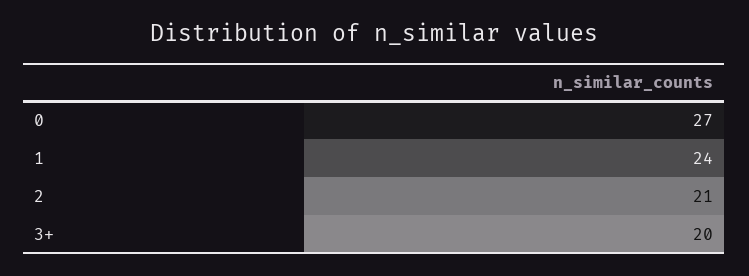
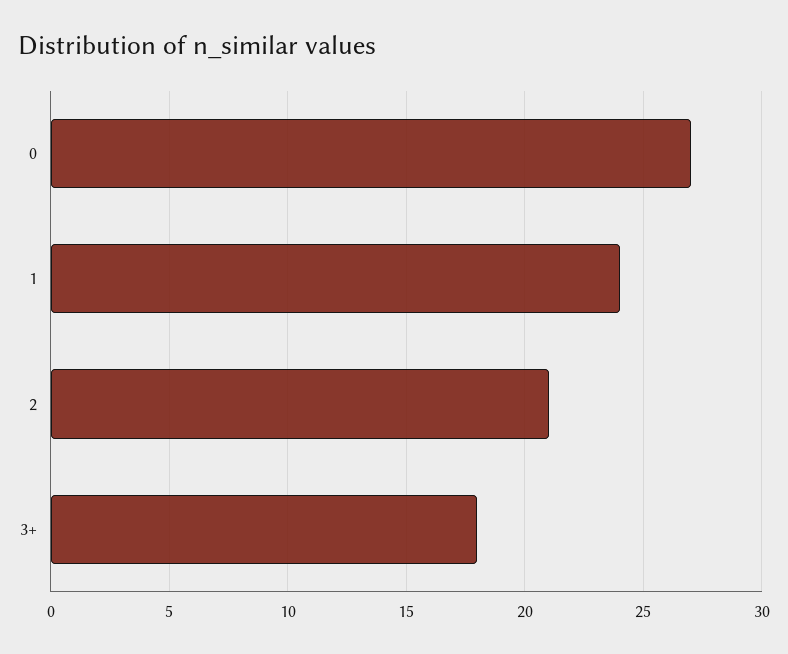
  {
    "0": 27,
    "1": 24,
    "2": 21,
-   "3+": 20
+   "3+": 18
  }

